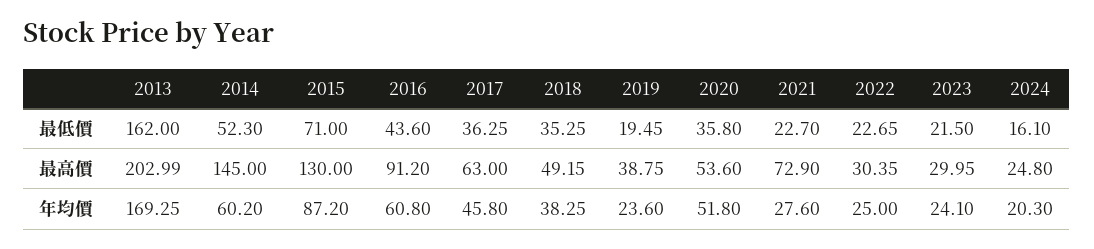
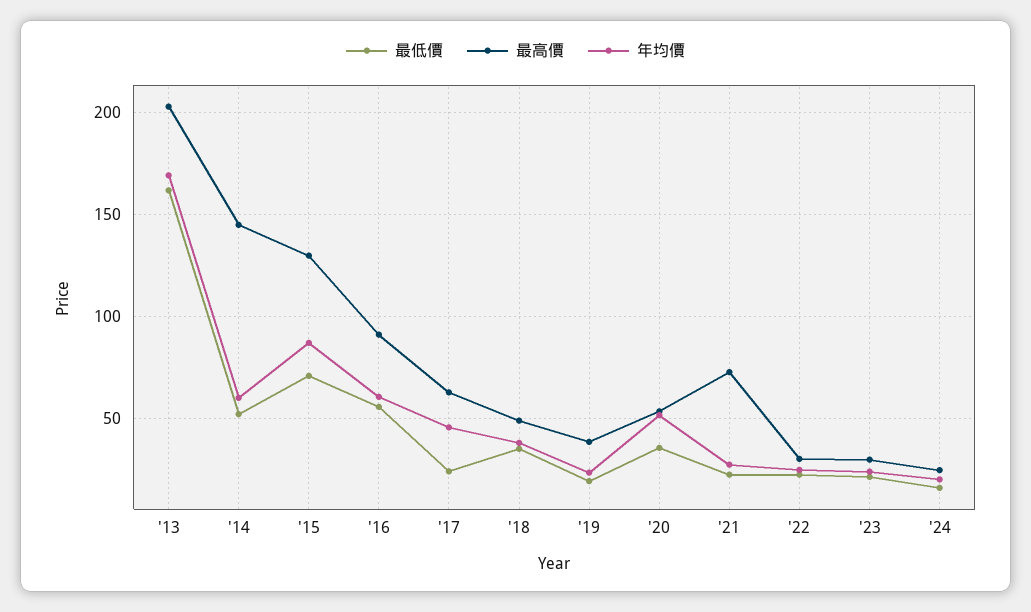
  {
    "最低價": {
      "2013": 162,
      "2014": 52.3,
      "2015": 71,
-     "2016": 43.6,
+     "2016": 55,
-     "2017": 36.25,
+     "2017": 25,
      "2018": 35.25,
      "2019": 19.45,
      "2020": 35.8,
      "2021": 22.7,
      "2022": 22.65,
      "2023": 21.5,
      "2024": 16.1
    },
    "最高價": {
      "2013": 202.99,
      "2014": 145,
      "2015": 130,
      "2016": 91.2,
      "2017": 63,
      "2018": 49.15,
      "2019": 38.75,
      "2020": 53.6,
      "2021": 72.9,
      "2022": 30.35,
      "2023": 29.95,
      "2024": 24.8
    },
    "年均價": {
      "2013": 169.25,
      "2014": 60.2,
      "2015": 87.2,
      "2016": 60.8,
      "2017": 45.8,
      "2018": 38.25,
      "2019": 23.6,
      "2020": 51.8,
      "2021": 27.6,
      "2022": 25,
      "2023": 24.1,
      "2024": 20.3
    }
  }

